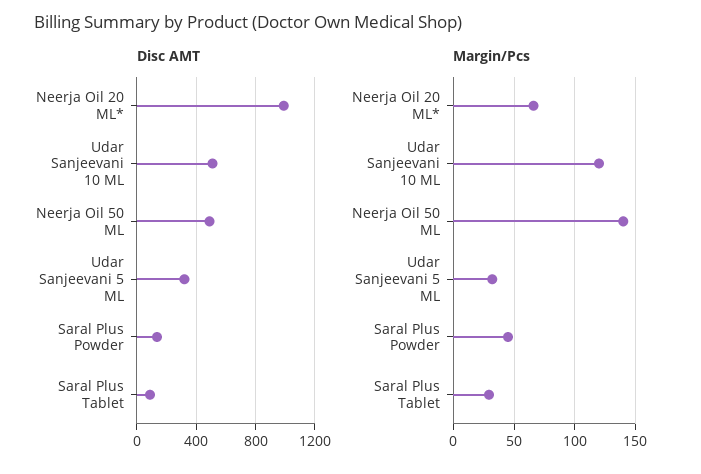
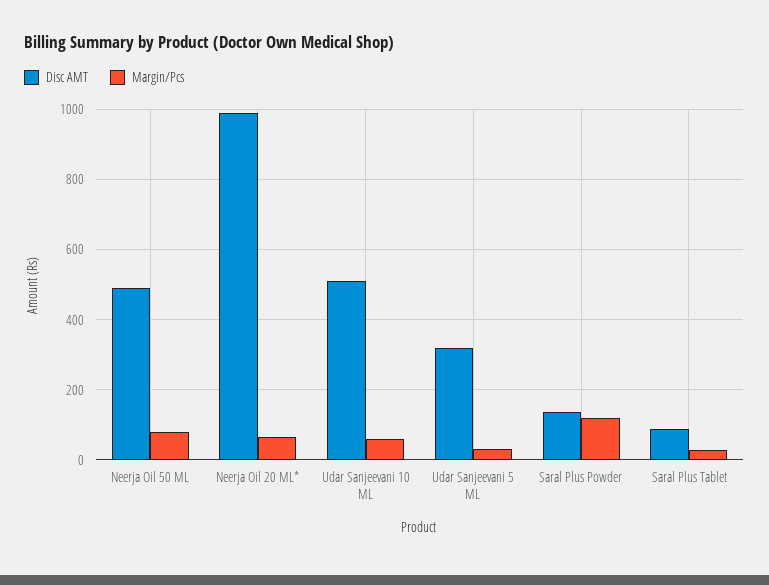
  {
    "Disc AMT": {
      "Neerja Oil 20 ML*": 1000,
      "Udar Sanjeevani 10 ML": 520,
      "Neerja Oil 50 ML": 500,
      "Udar Sanjeevani 5 ML": 320,
      "Saral Plus Powder": 140,
      "Saral Plus Tablet": 80
    },
    "Margin/Pcs": {
      "Neerja Oil 20 ML*": 65,
-     "Udar Sanjeevani 10 ML": 120,
+     "Udar Sanjeevani 10 ML": 60,
-     "Neerja Oil 50 ML": 140,
+     "Neerja Oil 50 ML": 80,
      "Udar Sanjeevani 5 ML": 30,
-     "Saral Plus Powder": 45,
+     "Saral Plus Powder": 120,
      "Saral Plus Tablet": 30
    }
  }

